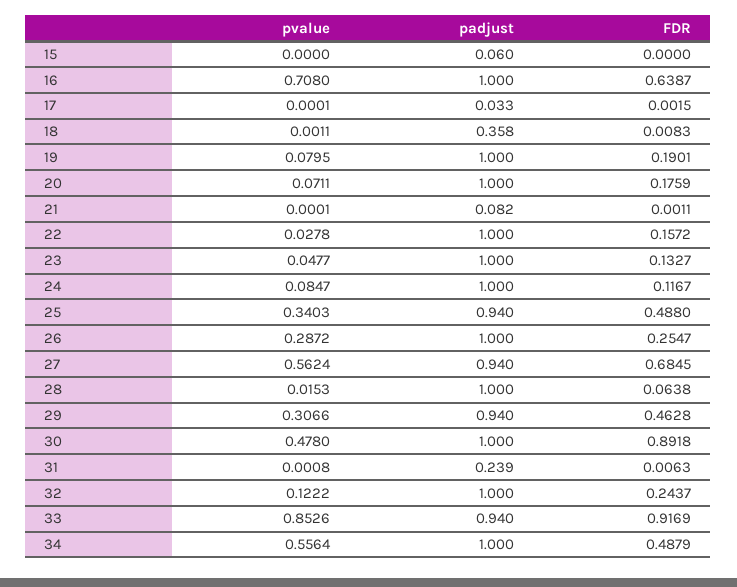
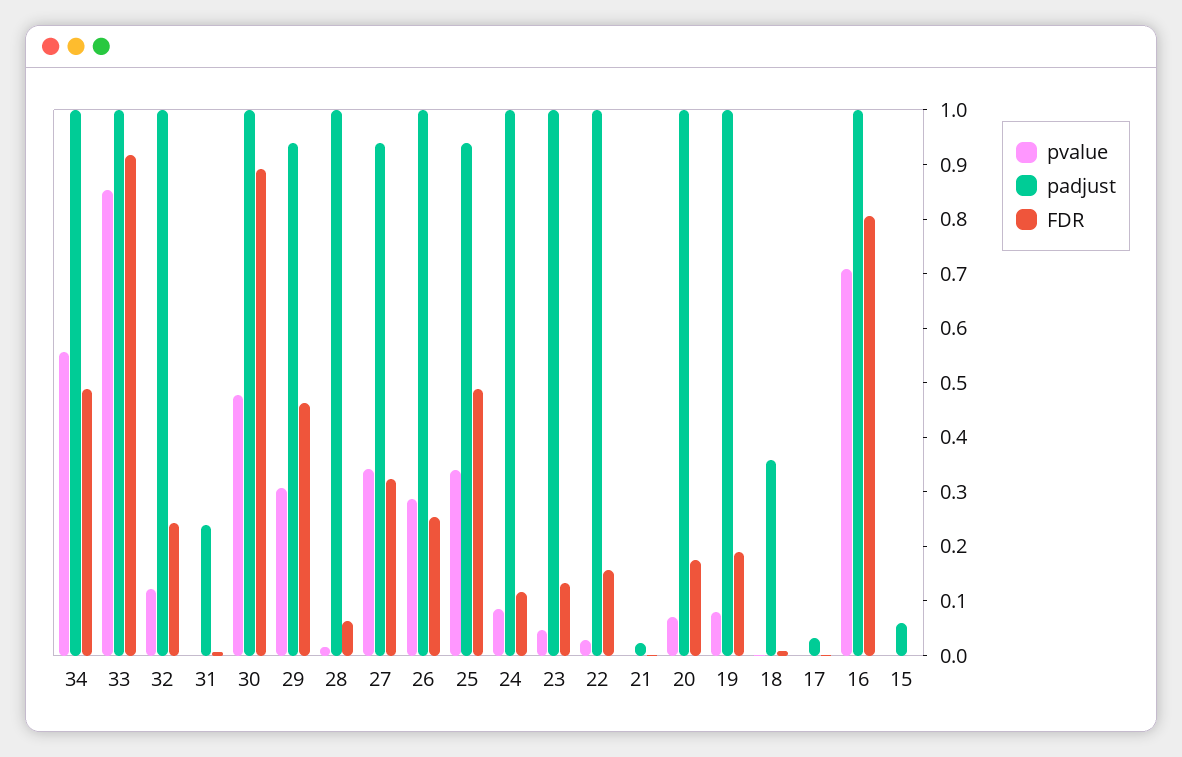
  {
    "pvalue": {
      "15": 0,
      "16": 0.708,
      "17": 0.0001,
      "18": 0.0011,
      "19": 0.0795,
      "20": 0.0711,
      "21": 0.0001,
      "22": 0.0278,
      "23": 0.0477,
      "24": 0.0847,
      "25": 0.3403,
      "26": 0.2872,
-     "27": 0.5624,
+     "27": 0.34,
      "28": 0.0153,
      "29": 0.3066,
      "30": 0.478,
      "31": 0.0008,
      "32": 0.1222,
      "33": 0.8526,
      "34": 0.5564
    },
    "padjust": {
      "15": 0.06,
      "16": 1,
      "17": 0.033,
      "18": 0.358,
      "19": 1,
      "20": 1,
-     "21": 0.082,
+     "21": 0.02,
      "22": 1,
      "23": 1,
      "24": 1,
      "25": 0.94,
      "26": 1,
      "27": 0.94,
      "28": 1,
      "29": 0.94,
      "30": 1,
      "31": 0.239,
      "32": 1,
-     "33": 0.94,
+     "33": 1,
      "34": 1
    },
    "FDR": {
      "15": 0,
-     "16": 0.6387,
+     "16": 0.8,
      "17": 0.0015,
      "18": 0.0083,
      "19": 0.1901,
      "20": 0.1759,
      "21": 0.0011,
      "22": 0.1572,
      "23": 0.1327,
      "24": 0.1167,
      "25": 0.488,
      "26": 0.2547,
-     "27": 0.6845,
+     "27": 0.32,
      "28": 0.0638,
      "29": 0.4628,
      "30": 0.8918,
      "31": 0.0063,
      "32": 0.2437,
      "33": 0.9169,
      "34": 0.4879
    }
  }

